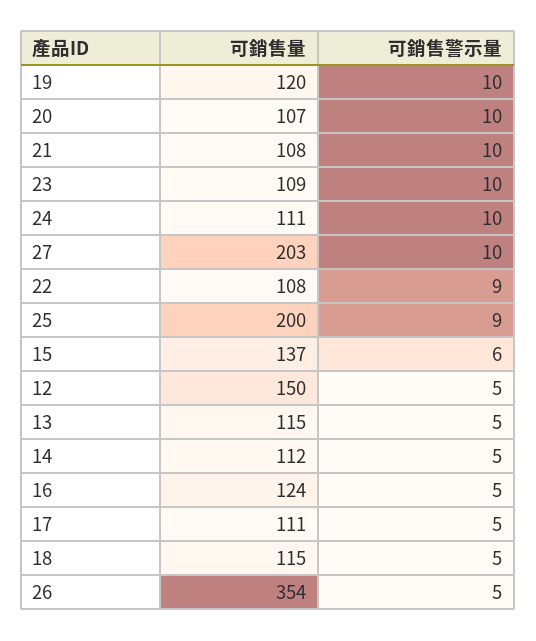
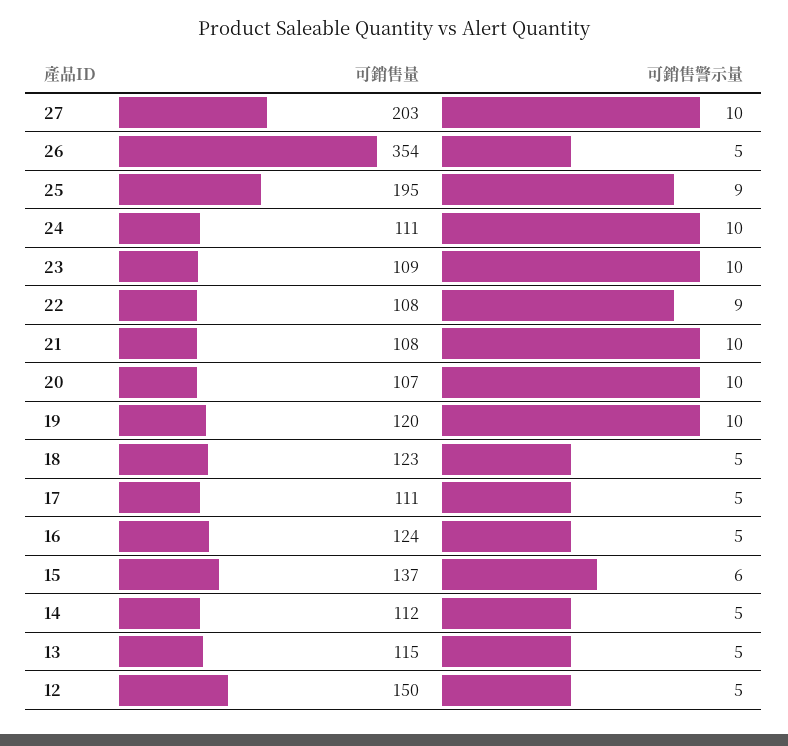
  {
    "可銷售量": {
      "19": 120,
      "20": 107,
      "21": 108,
      "23": 109,
      "24": 111,
      "27": 203,
      "22": 108,
-     "25": 200,
+     "25": 195,
      "15": 137,
      "12": 150,
      "13": 115,
      "14": 112,
      "16": 124,
      "17": 111,
-     "18": 115,
+     "18": 123,
      "26": 354
    },
    "可銷售警示量": {
      "19": 10,
      "20": 10,
      "21": 10,
      "23": 10,
      "24": 10,
      "27": 10,
      "22": 9,
      "25": 9,
      "15": 6,
      "12": 5,
      "13": 5,
      "14": 5,
      "16": 5,
      "17": 5,
      "18": 5,
      "26": 5
    }
  }

